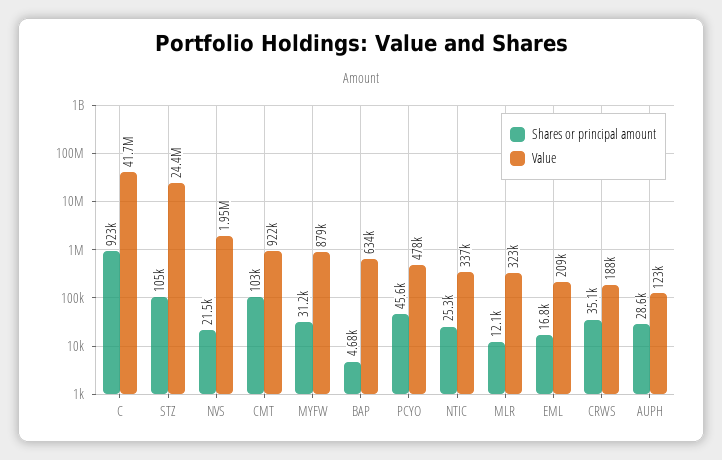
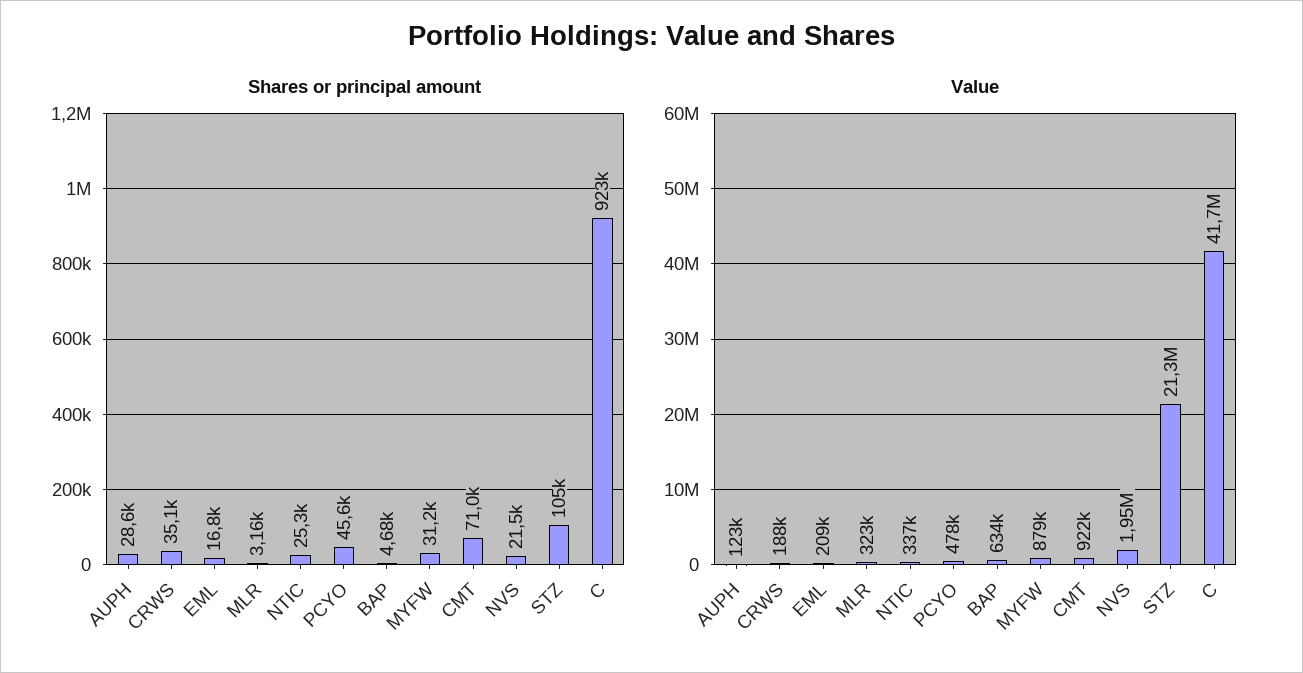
  {
    "Shares or principal amount": {
      "C": 923000,
      "STZ": 105000,
      "NVS": 21500,
-     "CMT": 103000,
+     "CMT": 71000,
      "MYFW": 31200,
      "BAP": 4680,
      "PCYO": 45600,
      "NTIC": 25300,
-     "MLR": 12100,
+     "MLR": 3160,
      "EML": 16800,
      "CRWS": 35100,
      "AUPH": 28600
    },
    "Value": {
      "C": 41700000,
-     "STZ": 24400000,
+     "STZ": 21300000,
      "NVS": 1950000,
      "CMT": 922000,
      "MYFW": 879000,
      "BAP": 634000,
      "PCYO": 478000,
      "NTIC": 337000,
      "MLR": 323000,
      "EML": 209000,
      "CRWS": 188000,
      "AUPH": 123000
    }
  }

